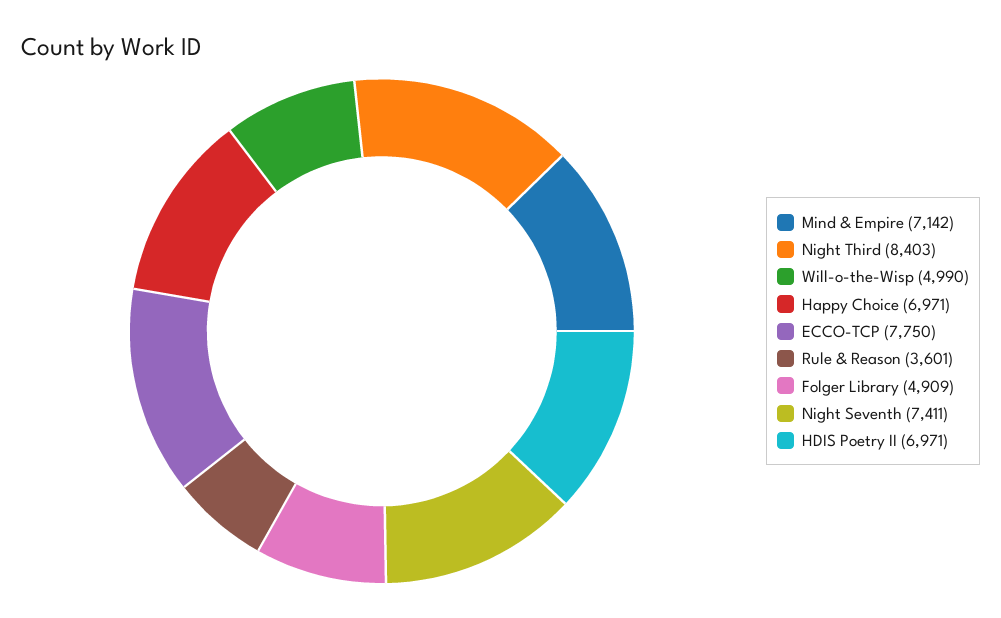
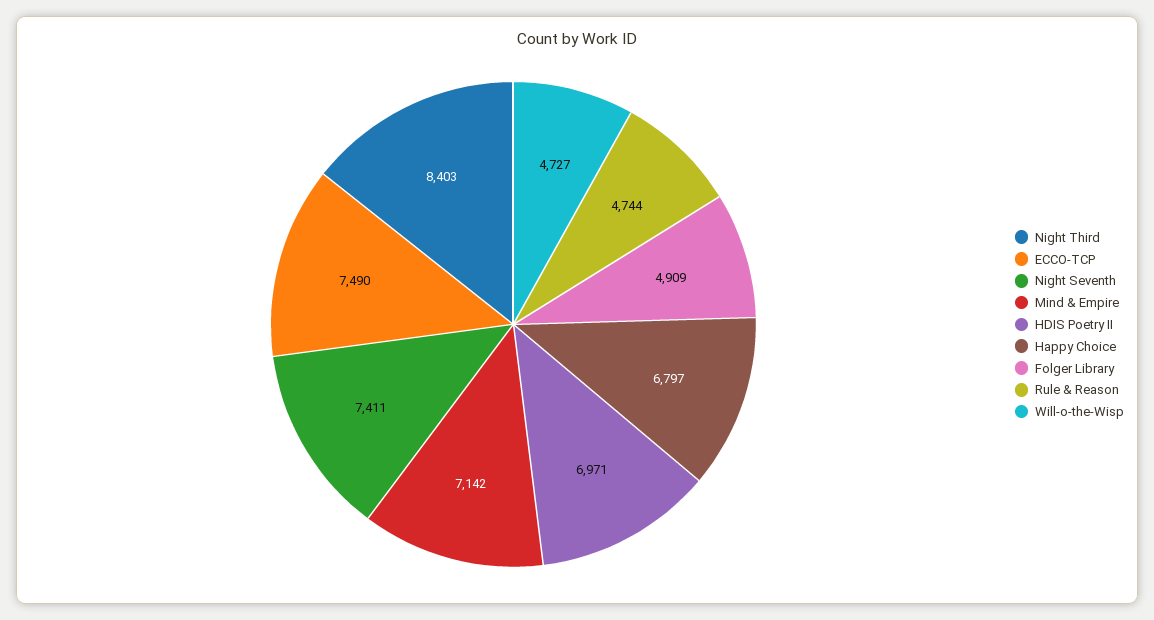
  {
    "Mind & Empire": 7142,
    "Night Third": 8403,
-   "Will-o-the-Wisp": 4990,
+   "Will-o-the-Wisp": 4727,
-   "Happy Choice": 6971,
+   "Happy Choice": 6797,
-   "ECCO-TCP": 7750,
+   "ECCO-TCP": 7490,
-   "Rule & Reason": 3601,
+   "Rule & Reason": 4744,
    "Folger Library": 4909,
    "Night Seventh": 7411,
    "HDIS Poetry II": 6971
  }

